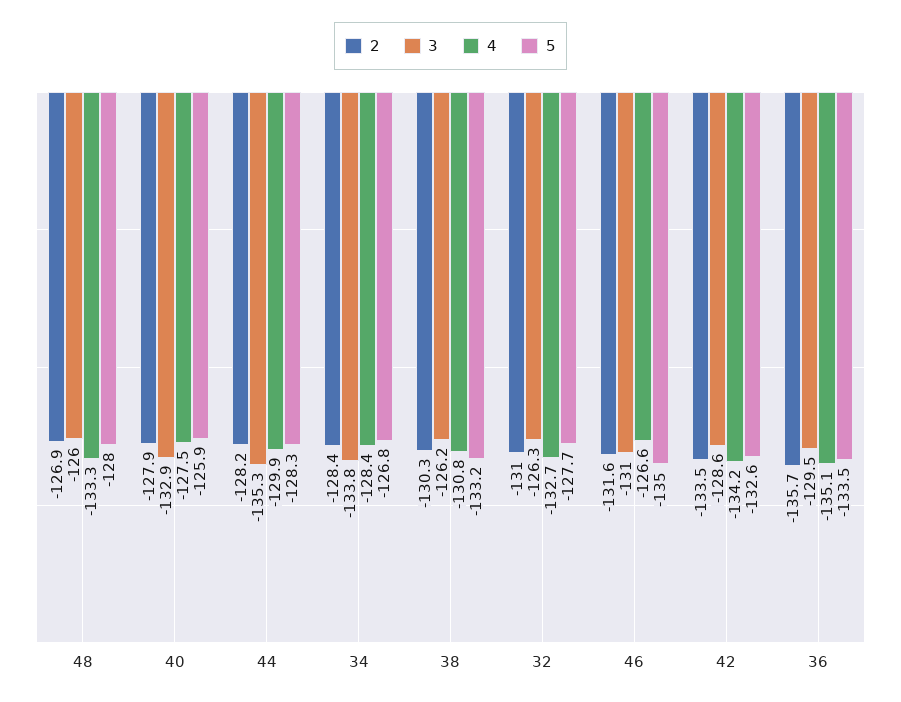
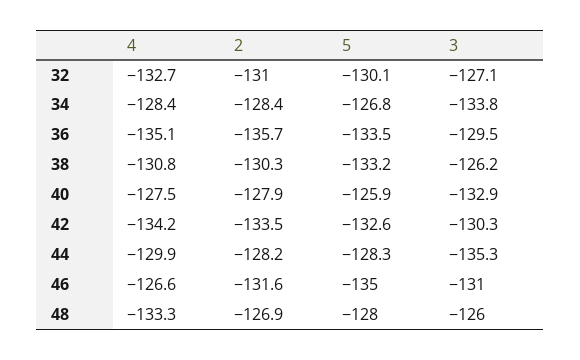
  {
    "2": {
      "48": -126.9,
      "40": -127.9,
      "44": -128.2,
      "34": -128.4,
      "38": -130.3,
      "32": -131,
      "46": -131.6,
      "42": -133.5,
      "36": -135.7
    },
    "3": {
      "48": -126,
      "40": -132.9,
      "44": -135.3,
      "34": -133.8,
      "38": -126.2,
-     "32": -126.3,
+     "32": -127.1,
      "46": -131,
-     "42": -128.6,
+     "42": -130.3,
      "36": -129.5
    },
    "4": {
      "48": -133.3,
      "40": -127.5,
      "44": -129.9,
      "34": -128.4,
      "38": -130.8,
      "32": -132.7,
      "46": -126.6,
      "42": -134.2,
      "36": -135.1
    },
    "5": {
      "48": -128,
      "40": -125.9,
      "44": -128.3,
      "34": -126.8,
      "38": -133.2,
-     "32": -127.7,
+     "32": -130.1,
      "46": -135,
      "42": -132.6,
      "36": -133.5
    }
  }

